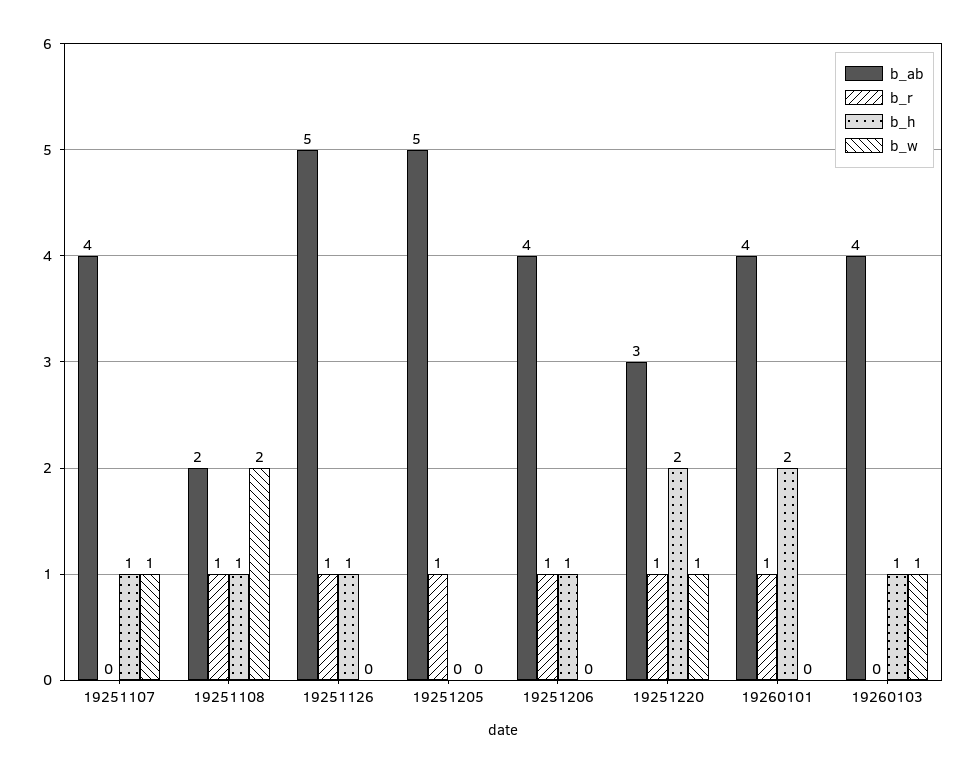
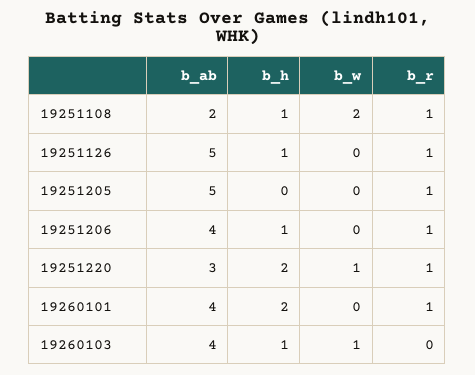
  {
    "b_ab": {
-     "19251107": 4,
      "19251108": 2,
      "19251126": 5,
      "19251205": 5,
      "19251206": 4,
      "19251220": 3,
      "19260101": 4,
      "19260103": 4
    },
    "b_r": {
-     "19251107": 0,
      "19251108": 1,
      "19251126": 1,
      "19251205": 1,
      "19251206": 1,
      "19251220": 1,
      "19260101": 1,
      "19260103": 0
    },
    "b_h": {
-     "19251107": 1,
      "19251108": 1,
      "19251126": 1,
      "19251205": 0,
      "19251206": 1,
      "19251220": 2,
      "19260101": 2,
      "19260103": 1
    },
    "b_w": {
-     "19251107": 1,
      "19251108": 2,
      "19251126": 0,
      "19251205": 0,
      "19251206": 0,
      "19251220": 1,
      "19260101": 0,
      "19260103": 1
    }
  }

